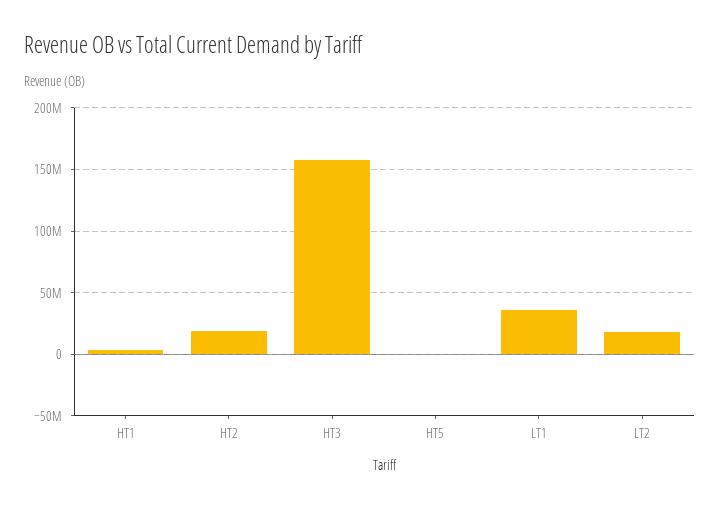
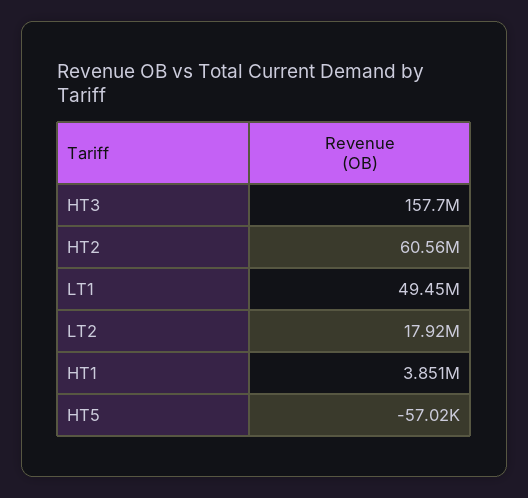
  {
    "HT1": 3851000,
-   "HT2": 20000000,
+   "HT2": 60560000,
    "HT3": 157700000,
    "HT5": -57020,
-   "LT1": 35000000,
+   "LT1": 49450000,
    "LT2": 17920000
  }

